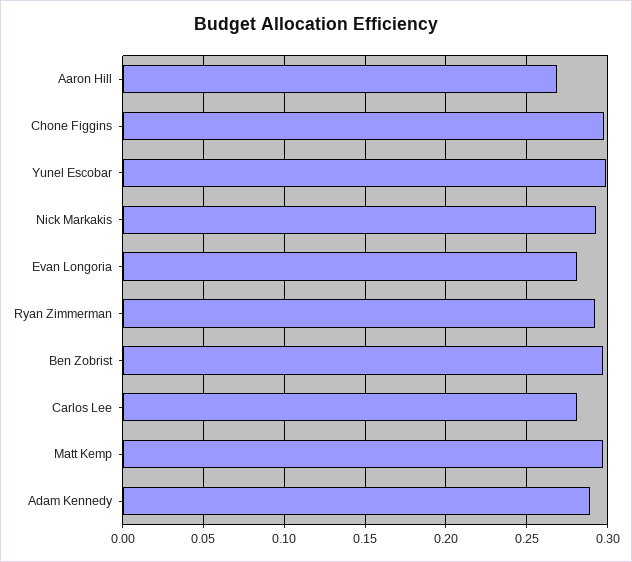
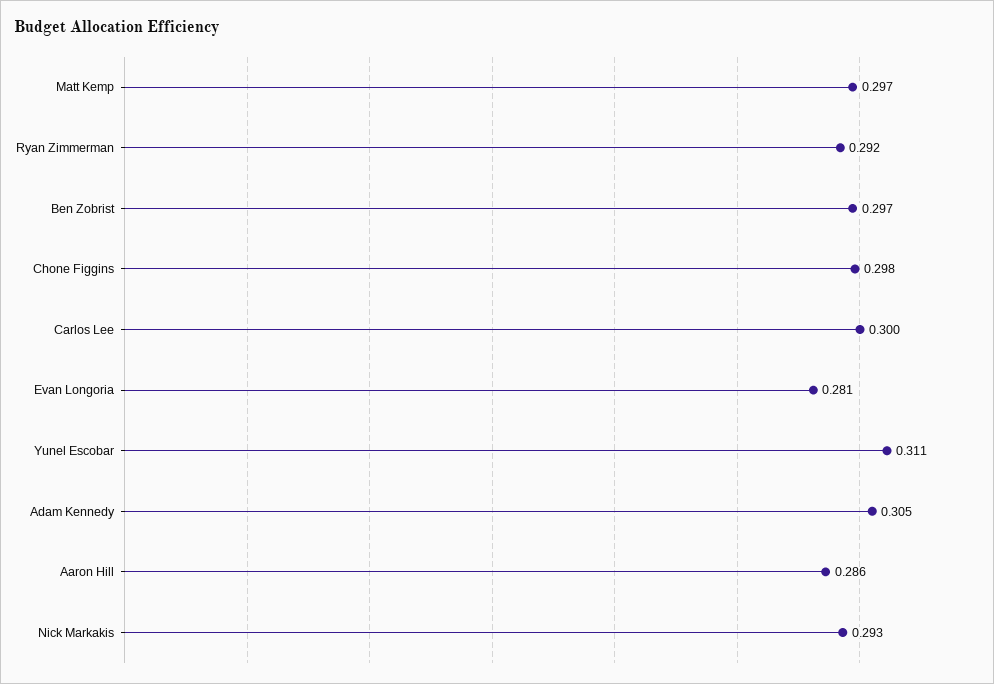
  {
-   "Aaron Hill": 0.27,
+   "Aaron Hill": 0.286,
    "Chone Figgins": 0.298,
-   "Yunel Escobar": 0.3,
+   "Yunel Escobar": 0.311,
    "Nick Markakis": 0.293,
    "Evan Longoria": 0.281,
    "Ryan Zimmerman": 0.292,
    "Ben Zobrist": 0.297,
-   "Carlos Lee": 0.28,
+   "Carlos Lee": 0.3,
    "Matt Kemp": 0.297,
-   "Adam Kennedy": 0.29
+   "Adam Kennedy": 0.305
  }

